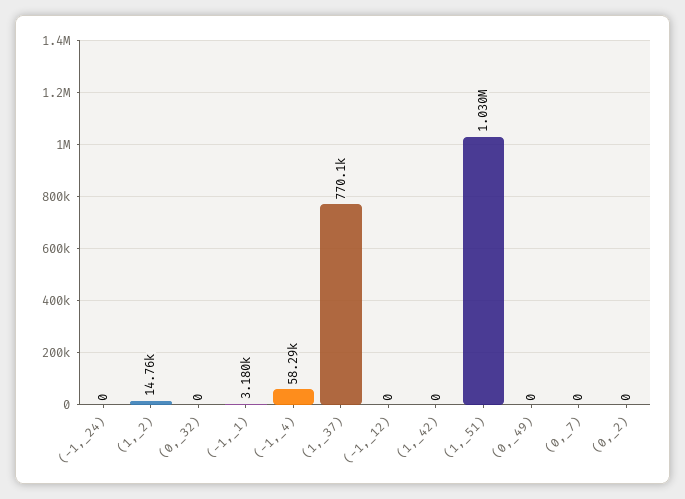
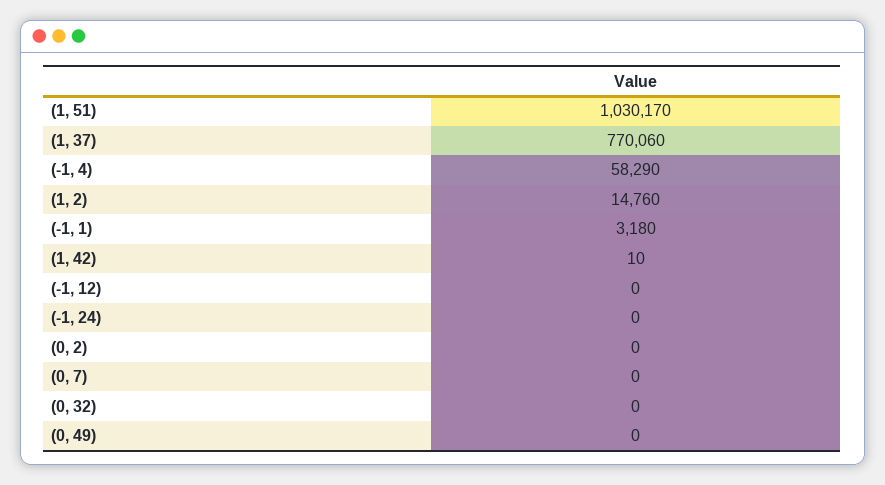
  {
    "(-1,_24)": 0,
    "(1,_2)": 14760,
    "(0,_32)": 0,
    "(-1,_1)": 3180,
    "(-1,_4)": 58290,
    "(1,_37)": 770060,
    "(-1,_12)": 0,
-   "(1,_42)": 0,
+   "(1,_42)": 10,
    "(1,_51)": 1030170,
    "(0,_49)": 0,
    "(0,_7)": 0,
    "(0,_2)": 0
  }

